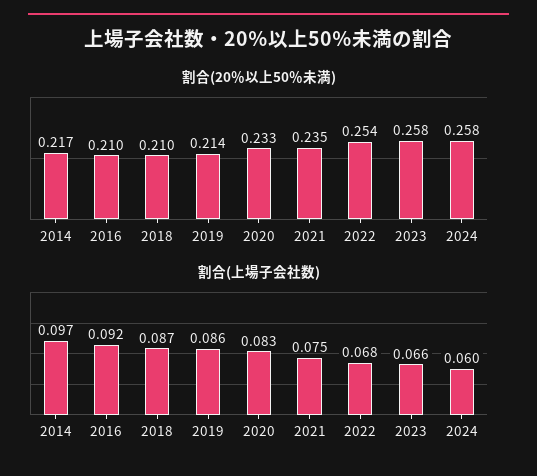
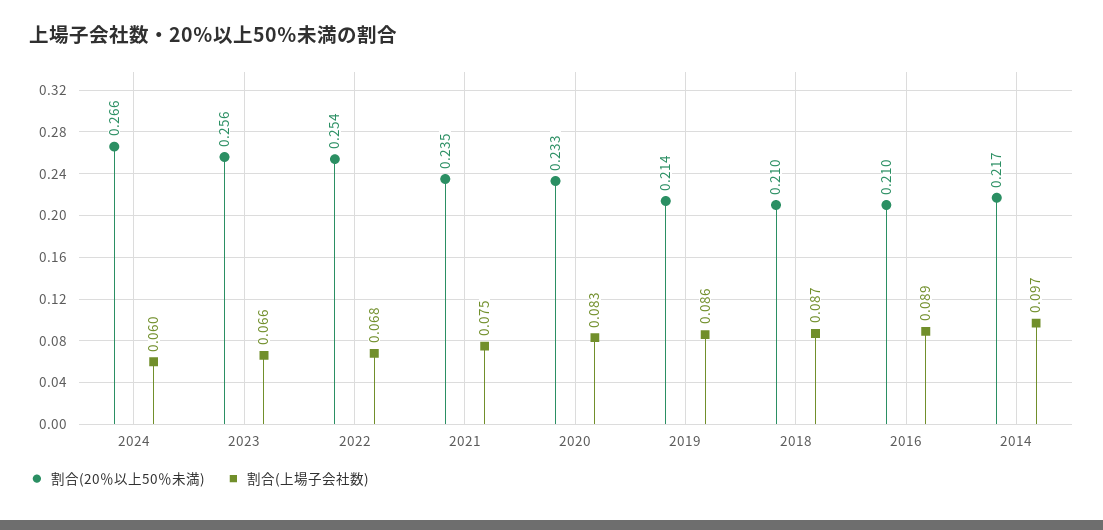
  {
    "割合(20％以上50％未満)": {
      "2014": 0.217,
      "2016": 0.21,
      "2018": 0.21,
      "2019": 0.214,
      "2020": 0.233,
      "2021": 0.235,
      "2022": 0.254,
-     "2023": 0.258,
+     "2023": 0.256,
-     "2024": 0.258
+     "2024": 0.266
    },
    "割合(上場子会社数)": {
      "2014": 0.097,
-     "2016": 0.092,
+     "2016": 0.089,
      "2018": 0.087,
      "2019": 0.086,
      "2020": 0.083,
      "2021": 0.075,
      "2022": 0.068,
      "2023": 0.066,
      "2024": 0.06
    }
  }

